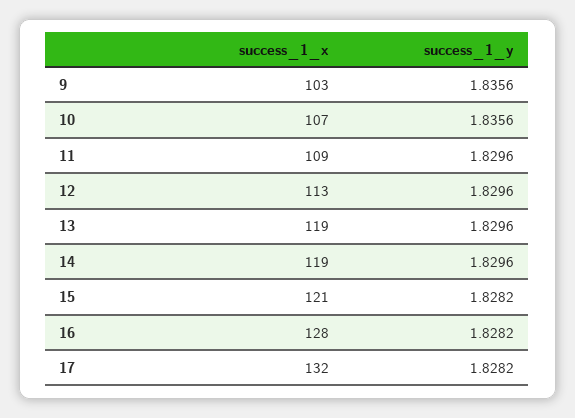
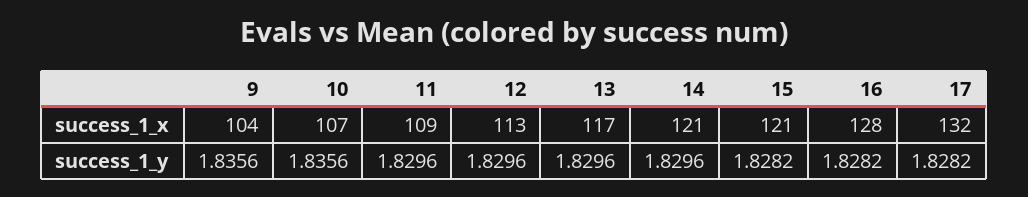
  {
    "success_1_x": {
-     "9": 103,
+     "9": 104,
      "10": 107,
      "11": 109,
      "12": 113,
-     "13": 119,
+     "13": 117,
-     "14": 119,
+     "14": 121,
      "15": 121,
      "16": 128,
      "17": 132
    },
    "success_1_y": {
      "9": 1.8356,
      "10": 1.8356,
      "11": 1.8296,
      "12": 1.8296,
      "13": 1.8296,
      "14": 1.8296,
      "15": 1.8282,
      "16": 1.8282,
      "17": 1.8282
    }
  }

